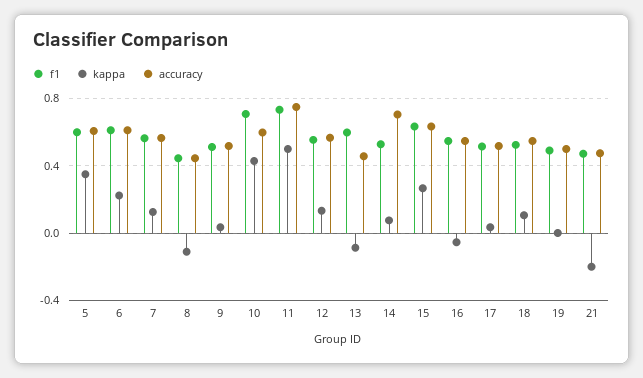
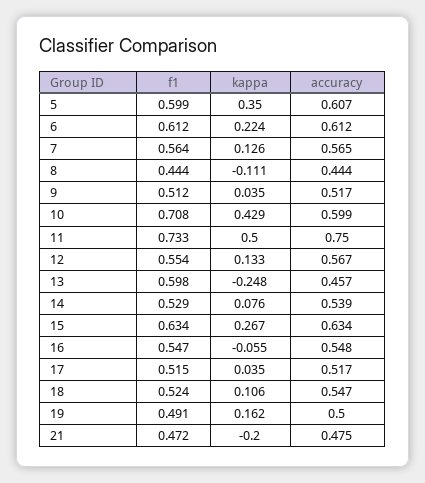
  {
    "f1": {
      "5": 0.599,
      "6": 0.612,
      "7": 0.564,
      "8": 0.444,
      "9": 0.512,
      "10": 0.708,
      "11": 0.733,
      "12": 0.554,
      "13": 0.598,
      "14": 0.529,
      "15": 0.634,
      "16": 0.547,
      "17": 0.515,
      "18": 0.524,
      "19": 0.491,
      "21": 0.472
    },
    "kappa": {
      "5": 0.35,
      "6": 0.224,
      "7": 0.126,
      "8": -0.111,
      "9": 0.035,
      "10": 0.429,
      "11": 0.5,
      "12": 0.133,
-     "13": -0.1,
+     "13": -0.248,
      "14": 0.076,
      "15": 0.267,
      "16": -0.055,
      "17": 0.035,
      "18": 0.106,
-     "19": 0,
+     "19": 0.162,
      "21": -0.2
    },
    "accuracy": {
      "5": 0.607,
      "6": 0.612,
      "7": 0.565,
      "8": 0.444,
      "9": 0.517,
      "10": 0.599,
      "11": 0.75,
      "12": 0.567,
      "13": 0.457,
-     "14": 0.7,
+     "14": 0.539,
      "15": 0.634,
      "16": 0.548,
      "17": 0.517,
      "18": 0.547,
      "19": 0.5,
      "21": 0.475
    }
  }

